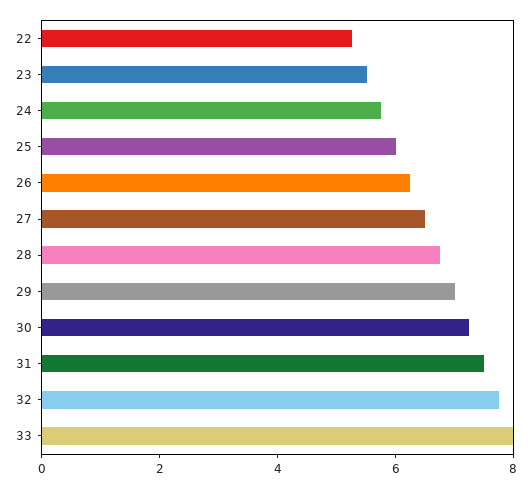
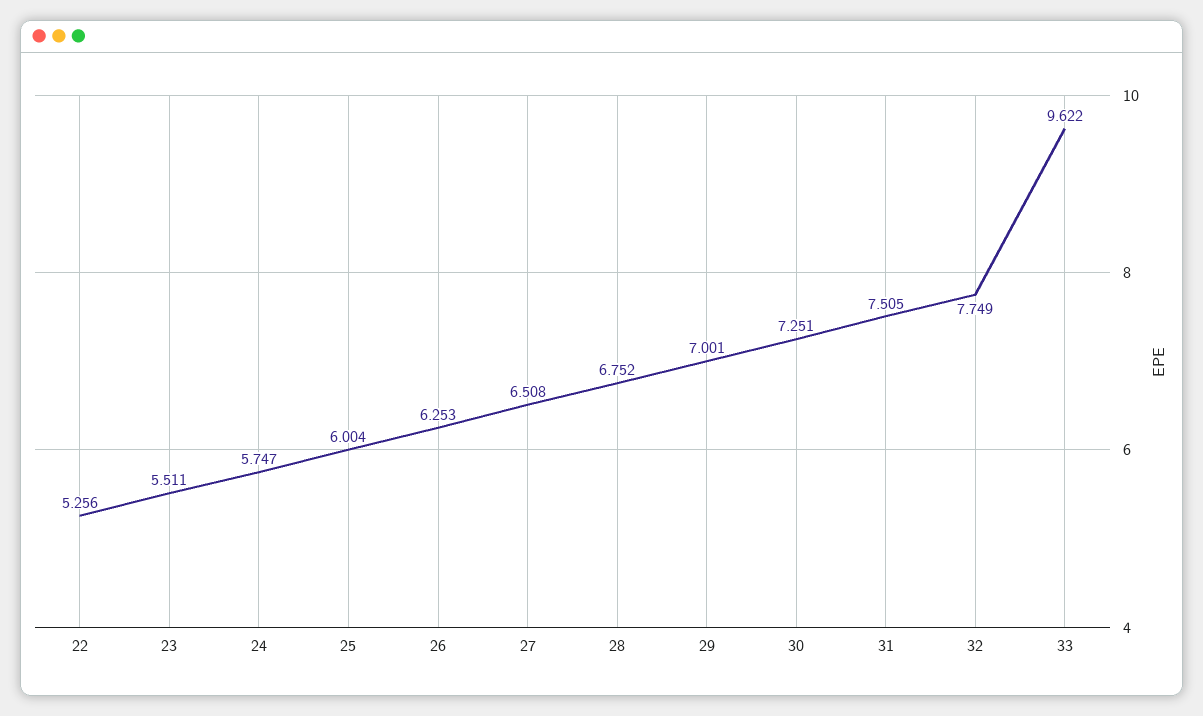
  {
    "22": 5.256,
    "23": 5.511,
    "24": 5.747,
    "25": 6.004,
    "26": 6.253,
    "27": 6.508,
    "28": 6.752,
    "29": 7.001,
    "30": 7.251,
    "31": 7.505,
    "32": 7.749,
-   "33": 8
+   "33": 9.622
  }

